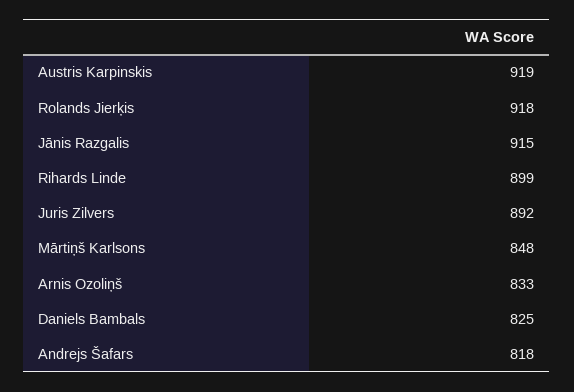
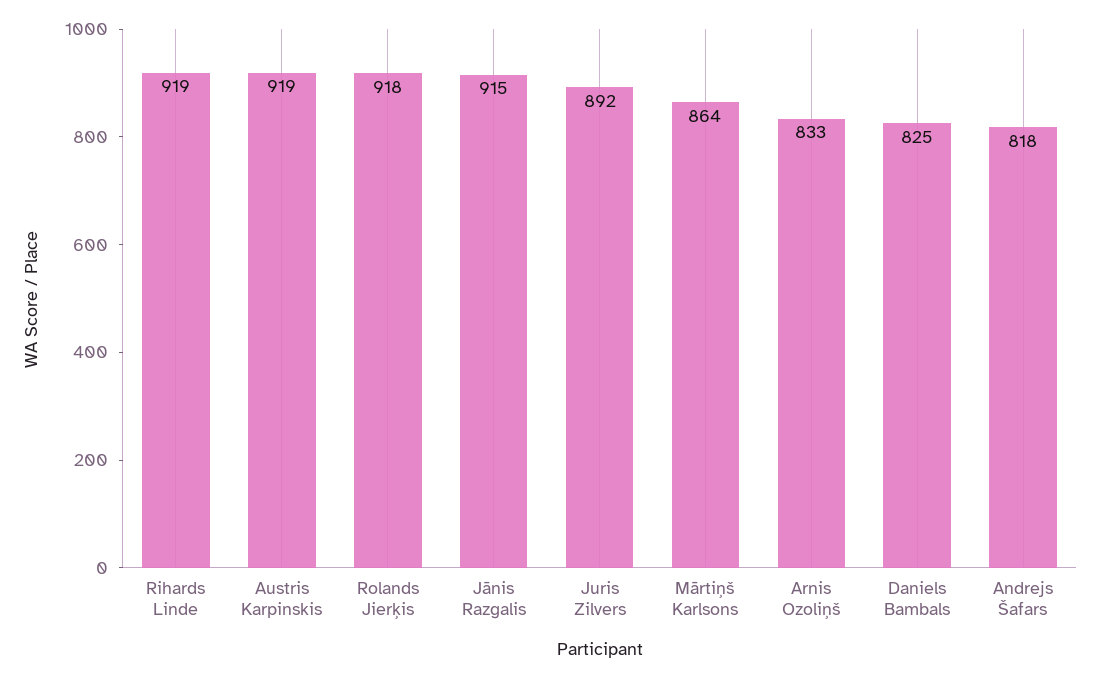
  {
    "Austris Karpinskis": 919,
    "Rolands Jierķis": 918,
    "Jānis Razgalis": 915,
-   "Rihards Linde": 899,
+   "Rihards Linde": 919,
    "Juris Zilvers": 892,
-   "Mārtiņš Karlsons": 848,
+   "Mārtiņš Karlsons": 864,
    "Arnis Ozoliņš": 833,
    "Daniels Bambals": 825,
    "Andrejs Šafars": 818
  }

